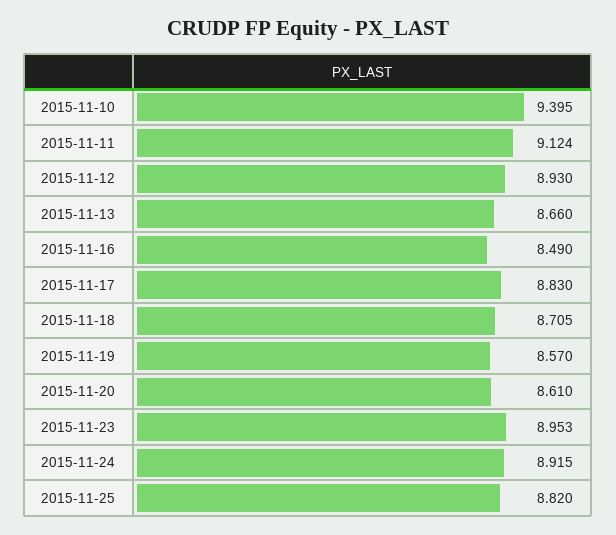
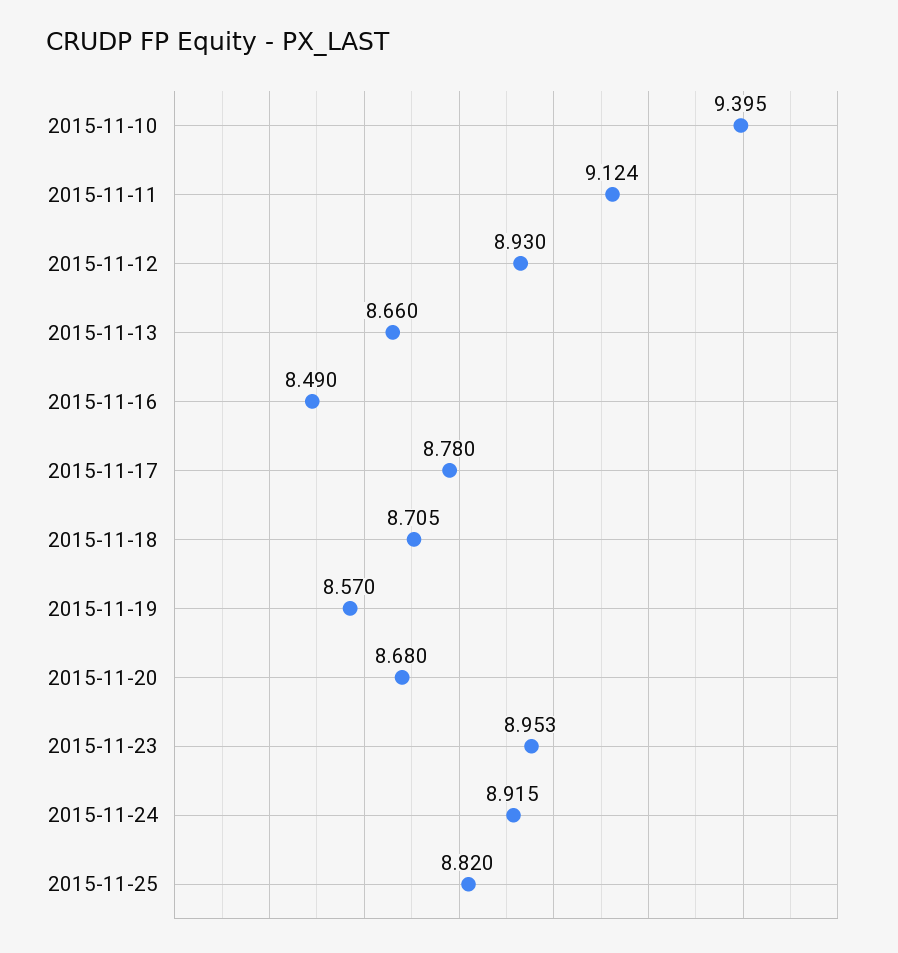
  {
    "2015-11-10": 9.395,
    "2015-11-11": 9.124,
    "2015-11-12": 8.93,
    "2015-11-13": 8.66,
    "2015-11-16": 8.49,
-   "2015-11-17": 8.83,
+   "2015-11-17": 8.78,
    "2015-11-18": 8.705,
    "2015-11-19": 8.57,
-   "2015-11-20": 8.61,
+   "2015-11-20": 8.68,
    "2015-11-23": 8.953,
    "2015-11-24": 8.915,
    "2015-11-25": 8.82
  }

